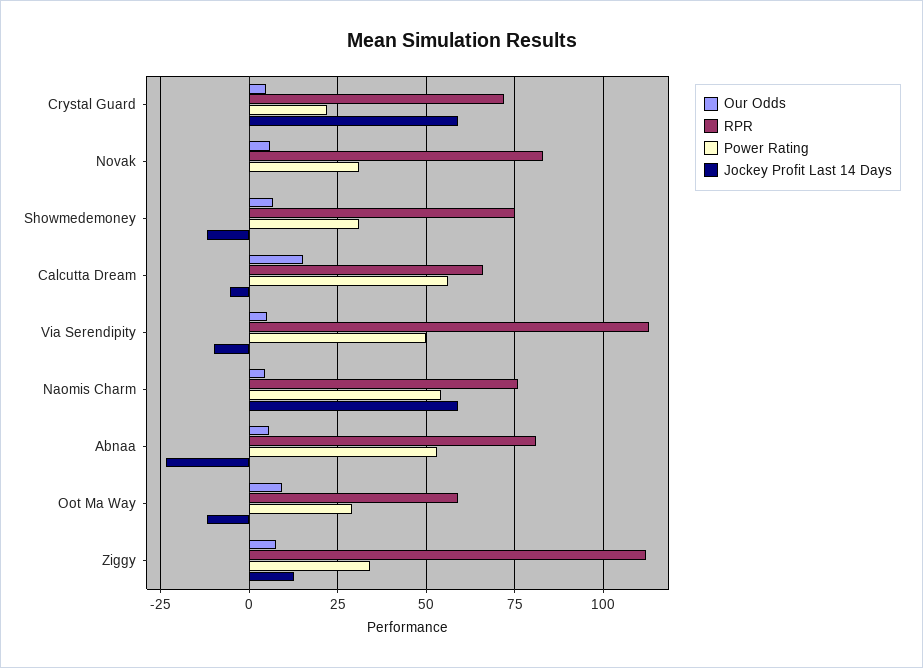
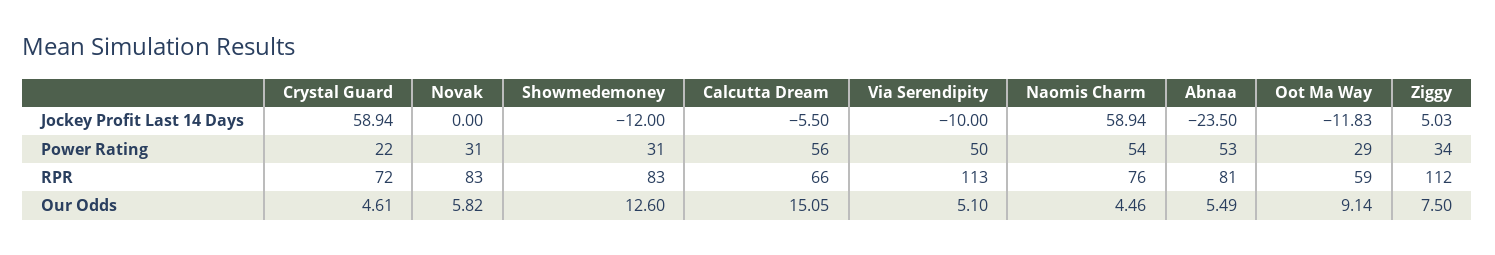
  {
    "Our Odds": {
      "Crystal Guard": 4.61,
      "Novak": 5.82,
-     "Showmedemoney": 7.5,
+     "Showmedemoney": 12.6,
      "Calcutta Dream": 15.05,
      "Via Serendipity": 5.1,
      "Naomis Charm": 4.46,
      "Abnaa": 5.49,
      "Oot Ma Way": 9.14,
      "Ziggy": 7.5
    },
    "RPR": {
      "Crystal Guard": 72,
      "Novak": 83,
-     "Showmedemoney": 75,
+     "Showmedemoney": 83,
      "Calcutta Dream": 66,
      "Via Serendipity": 113,
      "Naomis Charm": 76,
      "Abnaa": 81,
      "Oot Ma Way": 59,
      "Ziggy": 112
    },
    "Power Rating": {
      "Crystal Guard": 22,
      "Novak": 31,
      "Showmedemoney": 31,
      "Calcutta Dream": 56,
      "Via Serendipity": 50,
      "Naomis Charm": 54,
      "Abnaa": 53,
      "Oot Ma Way": 29,
      "Ziggy": 34
    },
    "Jockey Profit Last 14 Days": {
      "Crystal Guard": 58.94,
      "Novak": 0,
      "Showmedemoney": -12,
      "Calcutta Dream": -5.5,
      "Via Serendipity": -10,
      "Naomis Charm": 58.94,
      "Abnaa": -23.5,
      "Oot Ma Way": -11.83,
-     "Ziggy": 12.5
+     "Ziggy": 5.03
    }
  }

